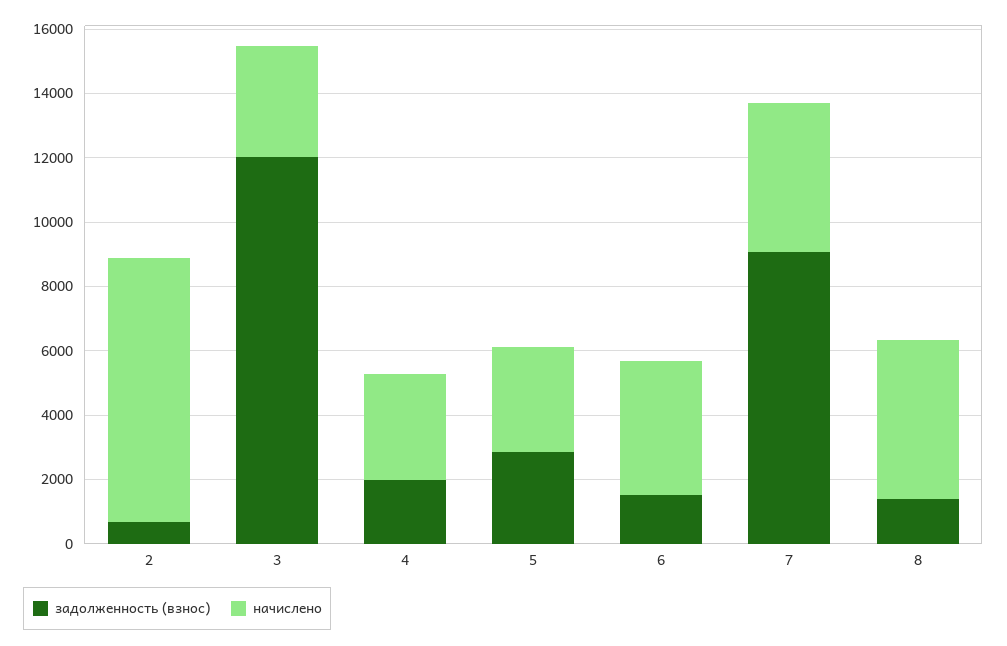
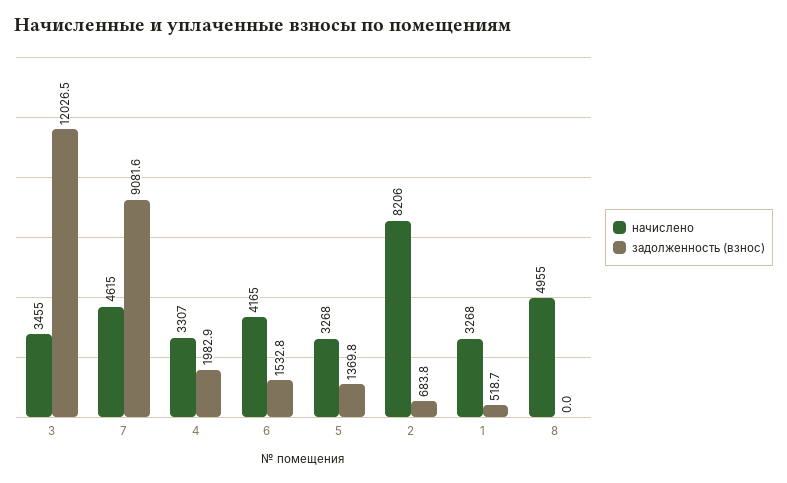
  {
    "задолженность (взнос)": {
      "2": 683.8,
      "3": 12026.5,
      "4": 1982.9,
-     "5": 3000,
+     "5": 1369.8,
      "6": 1532.8,
      "7": 9081.6,
-     "8": 1500
+     "8": 0,
+     "1": 518.7
    },
    "начислено": {
      "2": 8206,
      "3": 3455,
      "4": 3307,
      "5": 3268,
      "6": 4165,
      "7": 4615,
-     "8": 4955
+     "8": 4955,
+     "1": 3268
    }
  }

